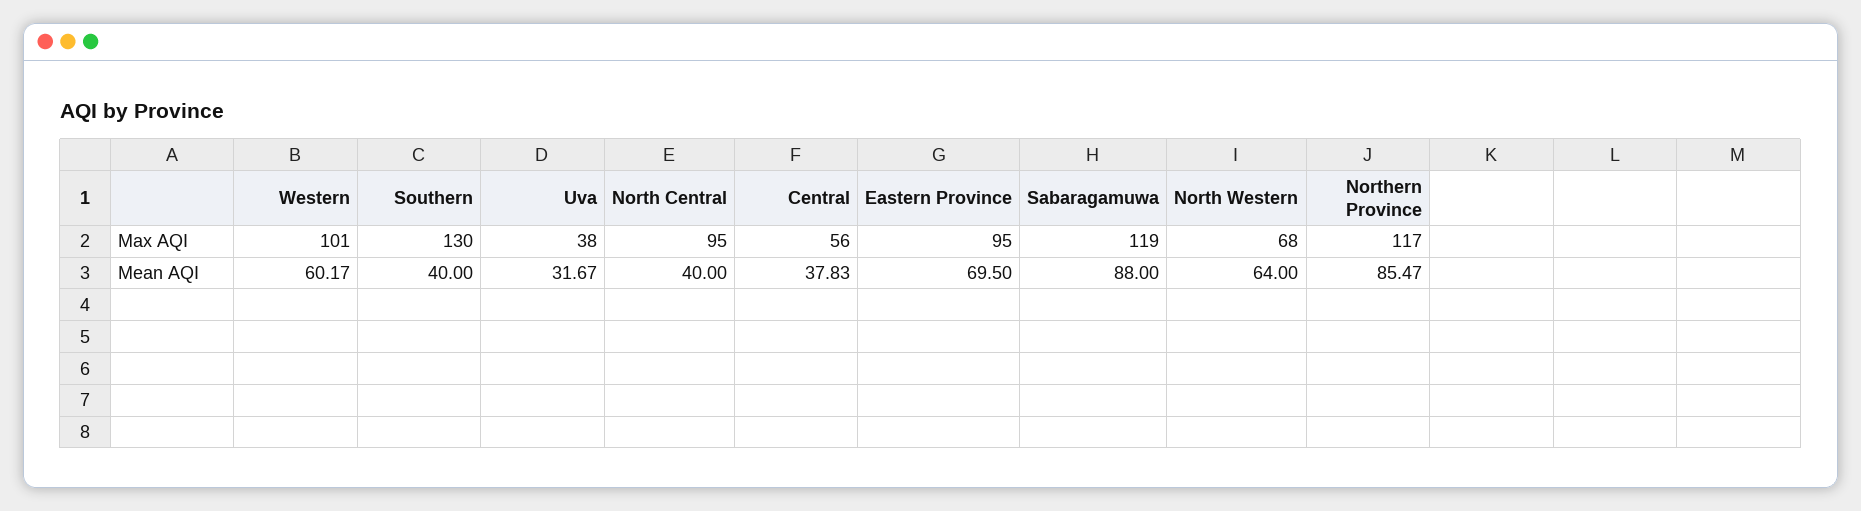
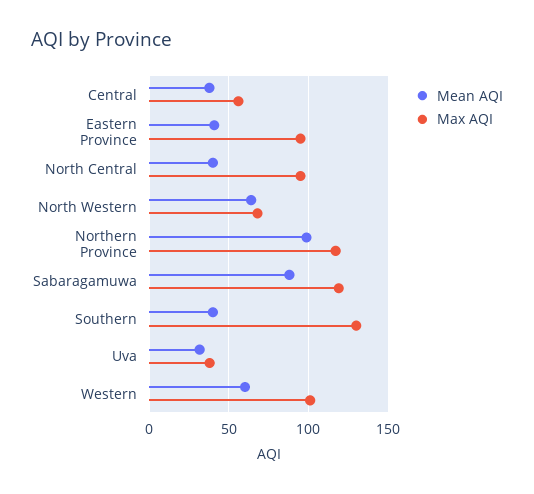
  {
    "Max AQI": {
      "Western": 101,
      "Southern": 130,
      "Uva": 38,
      "North Central": 95,
      "Central": 56,
      "Eastern Province": 95,
      "Sabaragamuwa": 119,
      "North Western": 68,
      "Northern Province": 117
    },
    "Mean AQI": {
      "Western": 60.17,
      "Southern": 40,
      "Uva": 31.67,
      "North Central": 40,
      "Central": 37.83,
-     "Eastern Province": 69.5,
+     "Eastern Province": 40,
      "Sabaragamuwa": 88,
      "North Western": 64,
-     "Northern Province": 85.47
+     "Northern Province": 100
    }
  }

